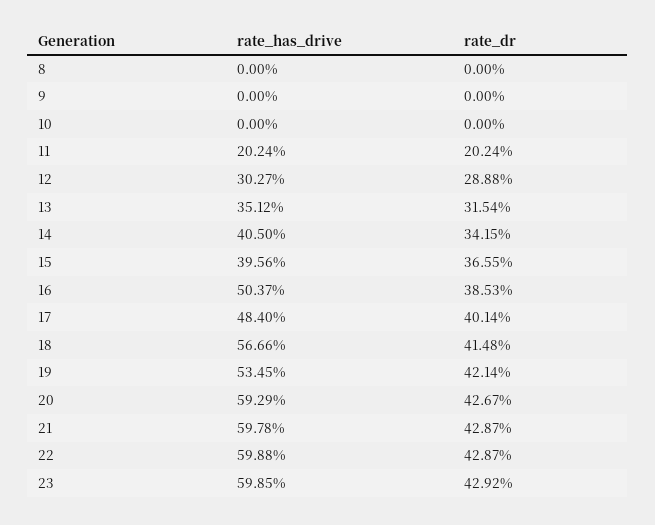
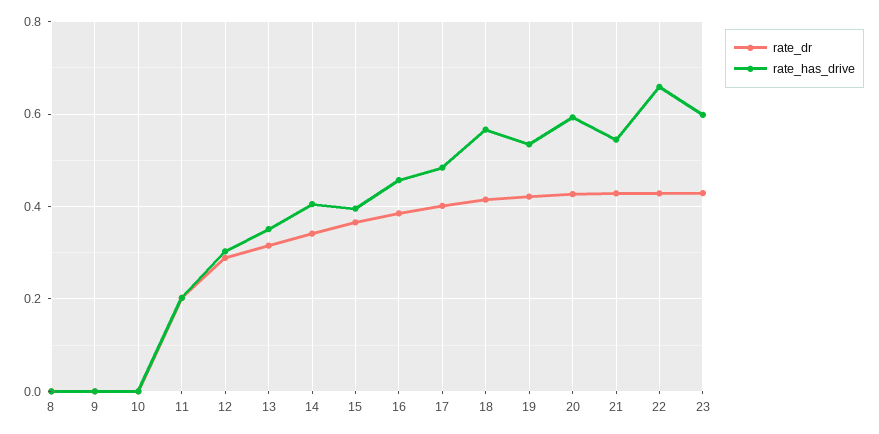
  {
    "rate_has_drive": {
      "8": 0,
      "9": 0,
      "10": 0,
      "11": 0.2024,
      "12": 0.3027,
      "13": 0.3512,
      "14": 0.405,
      "15": 0.3956,
-     "16": 0.5037,
+     "16": 0.46,
      "17": 0.484,
      "18": 0.5666,
      "19": 0.5345,
      "20": 0.5929,
-     "21": 0.5978,
+     "21": 0.54,
-     "22": 0.5988,
+     "22": 0.66,
      "23": 0.5985
    },
    "rate_dr": {
      "8": 0,
      "9": 0,
      "10": 0,
      "11": 0.2024,
      "12": 0.2888,
      "13": 0.3154,
      "14": 0.3415,
      "15": 0.3655,
      "16": 0.3853,
      "17": 0.4014,
      "18": 0.4148,
      "19": 0.4214,
      "20": 0.4267,
      "21": 0.4287,
      "22": 0.4287,
      "23": 0.4292
    }
  }

